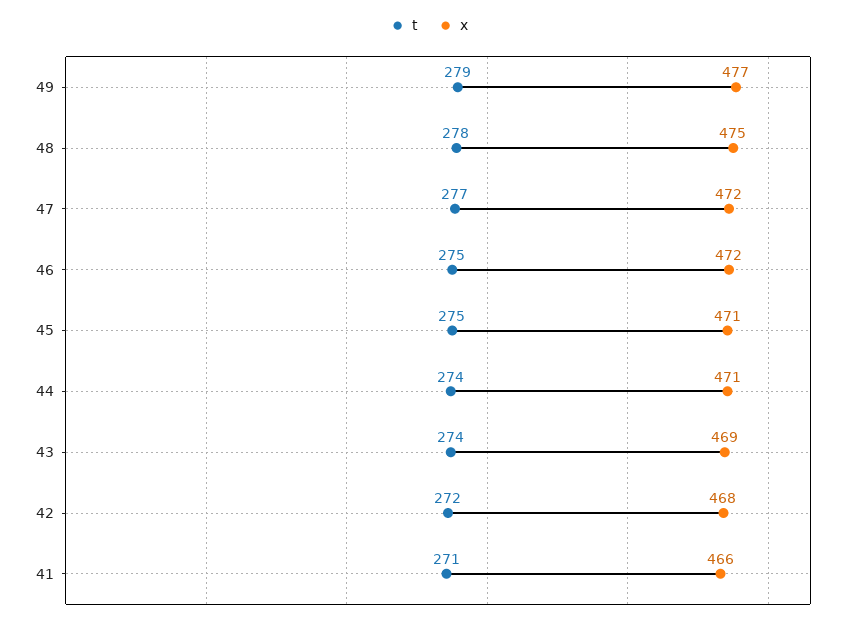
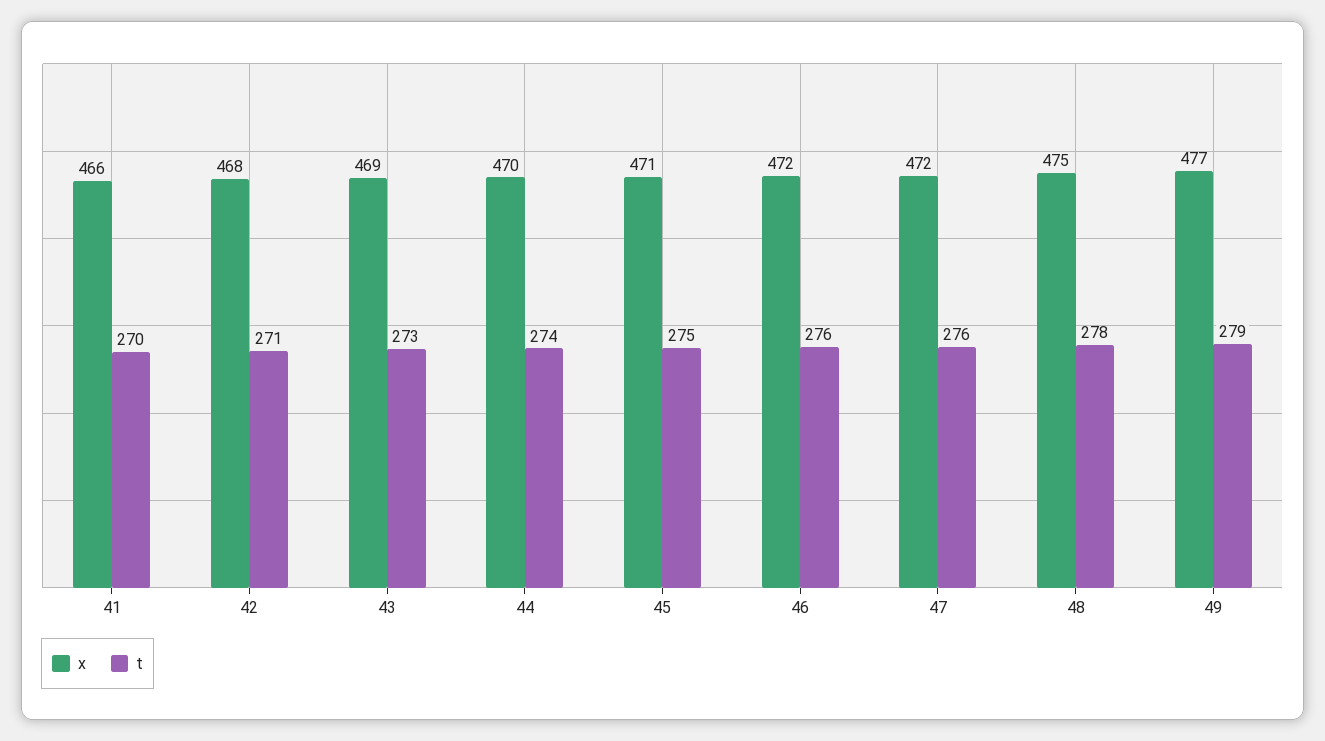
  {
    "t": {
      "49": 279,
      "48": 278,
-     "47": 277,
+     "47": 276,
-     "46": 275,
+     "46": 276,
      "45": 275,
      "44": 274,
-     "43": 274,
+     "43": 273,
-     "42": 272,
+     "42": 271,
-     "41": 271
+     "41": 270
    },
    "x": {
      "49": 477,
      "48": 475,
      "47": 472,
      "46": 472,
      "45": 471,
-     "44": 471,
+     "44": 470,
      "43": 469,
      "42": 468,
      "41": 466
    }
  }

